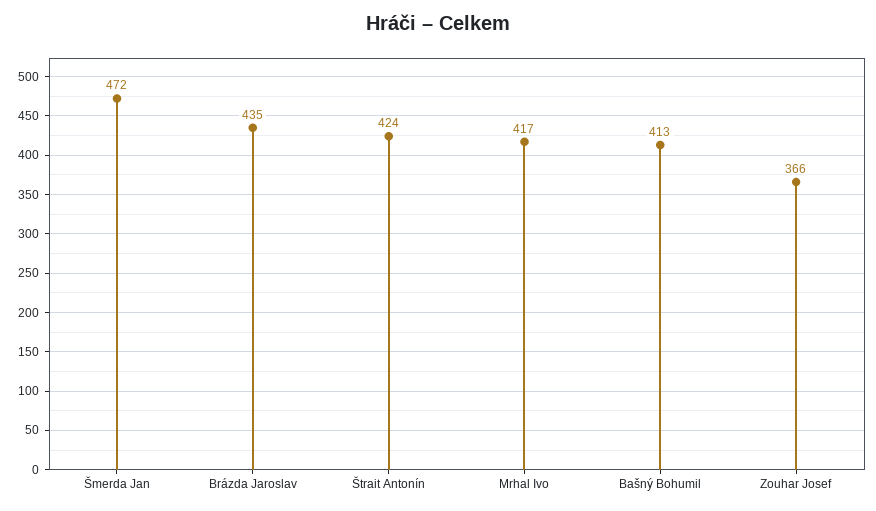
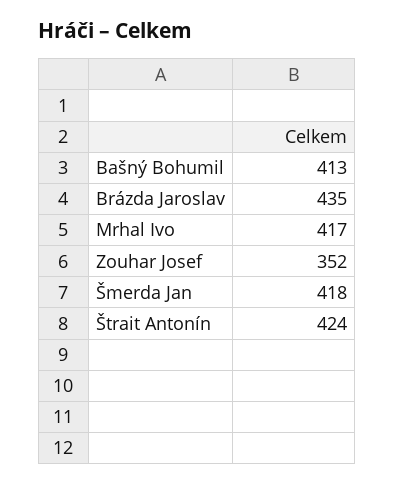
  {
-   "Šmerda Jan": 472,
+   "Šmerda Jan": 418,
    "Brázda Jaroslav": 435,
    "Štrait Antonín": 424,
    "Mrhal Ivo": 417,
    "Bašný Bohumil": 413,
-   "Zouhar Josef": 366
+   "Zouhar Josef": 352
  }

